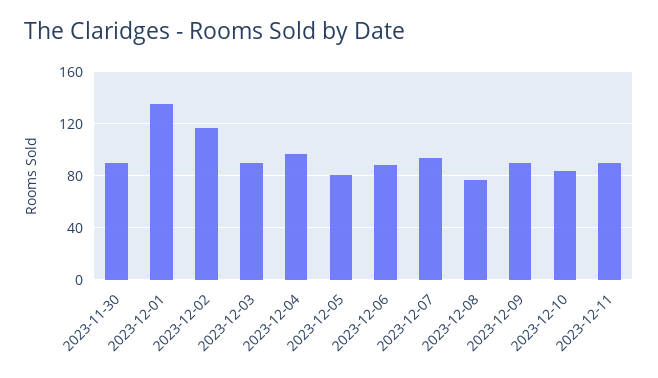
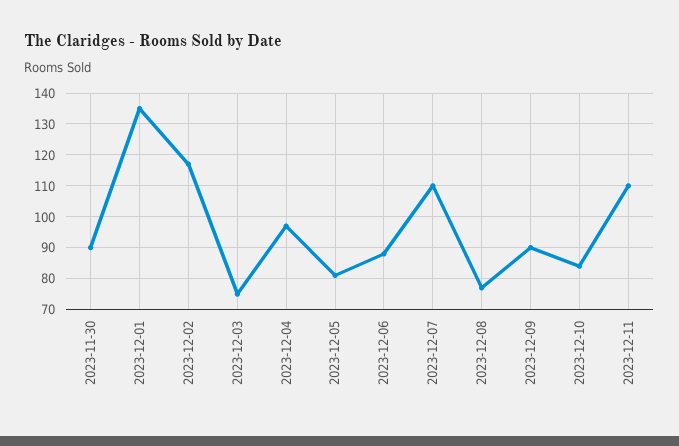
  {
    "2023-11-30": 90,
    "2023-12-01": 135,
    "2023-12-02": 115,
-   "2023-12-03": 90,
+   "2023-12-03": 75,
    "2023-12-04": 95,
    "2023-12-05": 80,
    "2023-12-06": 90,
-   "2023-12-07": 95,
+   "2023-12-07": 110,
    "2023-12-08": 75,
    "2023-12-09": 90,
    "2023-12-10": 85,
-   "2023-12-11": 90
+   "2023-12-11": 110
  }

